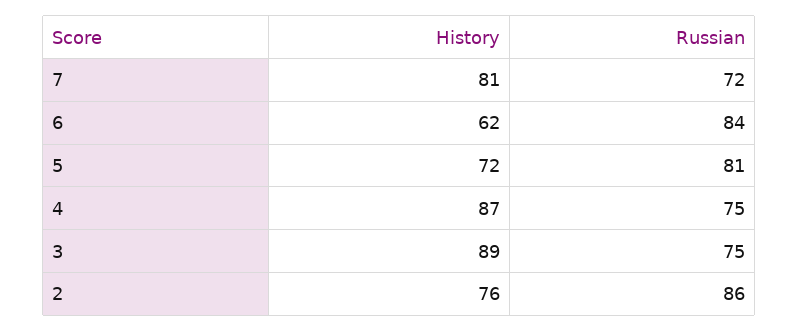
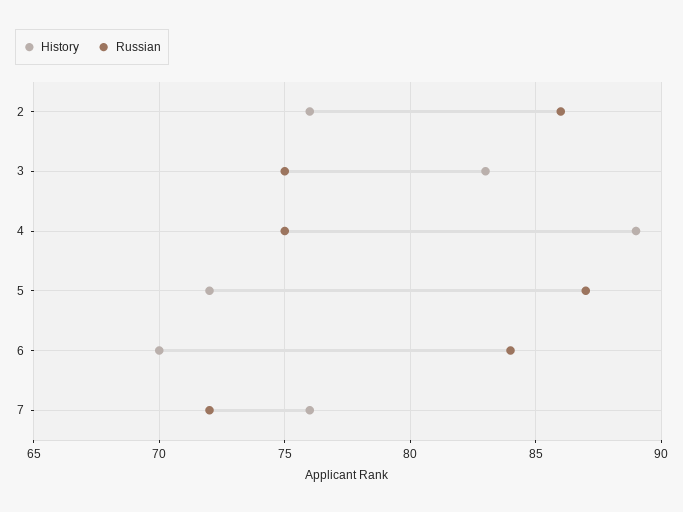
  {
    "History": {
-     "7": 81,
+     "7": 76,
-     "6": 62,
+     "6": 70,
      "5": 72,
-     "4": 87,
+     "4": 89,
-     "3": 89,
+     "3": 83,
      "2": 76
    },
    "Russian": {
      "7": 72,
      "6": 84,
-     "5": 81,
+     "5": 87,
      "4": 75,
      "3": 75,
      "2": 86
    }
  }

